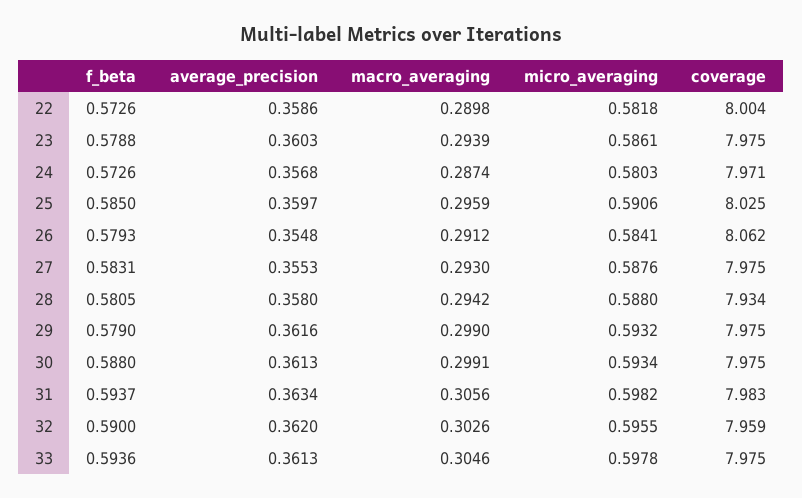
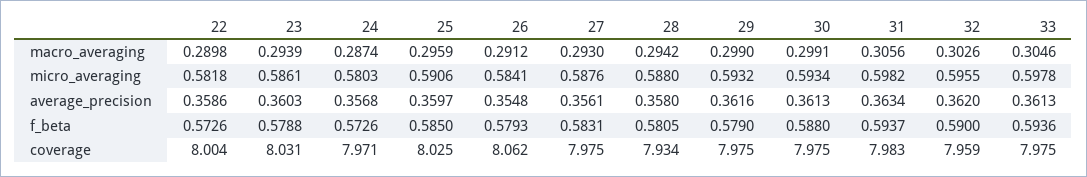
  {
    "f_beta": {
      "22": 0.5726,
      "23": 0.5788,
      "24": 0.5726,
      "25": 0.585,
      "26": 0.5793,
      "27": 0.5831,
      "28": 0.5805,
      "29": 0.579,
      "30": 0.588,
      "31": 0.5937,
      "32": 0.59,
      "33": 0.5936
    },
    "average_precision": {
      "22": 0.3586,
      "23": 0.3603,
      "24": 0.3568,
      "25": 0.3597,
      "26": 0.3548,
-     "27": 0.3553,
+     "27": 0.3561,
      "28": 0.358,
      "29": 0.3616,
      "30": 0.3613,
      "31": 0.3634,
      "32": 0.362,
      "33": 0.3613
    },
    "macro_averaging": {
      "22": 0.2898,
      "23": 0.2939,
      "24": 0.2874,
      "25": 0.2959,
      "26": 0.2912,
      "27": 0.293,
      "28": 0.2942,
      "29": 0.299,
      "30": 0.2991,
      "31": 0.3056,
      "32": 0.3026,
      "33": 0.3046
    },
    "micro_averaging": {
      "22": 0.5818,
      "23": 0.5861,
      "24": 0.5803,
      "25": 0.5906,
      "26": 0.5841,
      "27": 0.5876,
      "28": 0.588,
      "29": 0.5932,
      "30": 0.5934,
      "31": 0.5982,
      "32": 0.5955,
      "33": 0.5978
    },
    "coverage": {
      "22": 8.004,
-     "23": 7.975,
+     "23": 8.031,
      "24": 7.971,
      "25": 8.025,
      "26": 8.062,
      "27": 7.975,
      "28": 7.934,
      "29": 7.975,
      "30": 7.975,
      "31": 7.983,
      "32": 7.959,
      "33": 7.975
    }
  }

